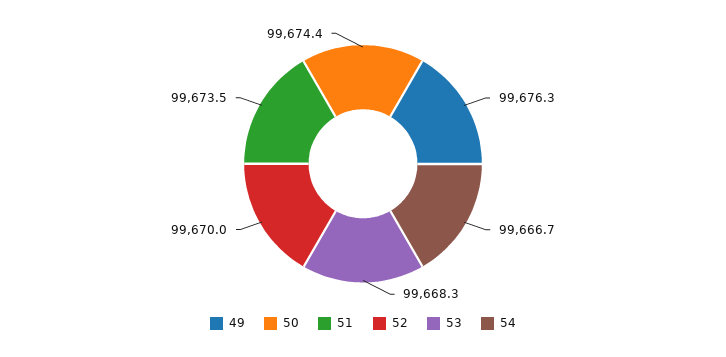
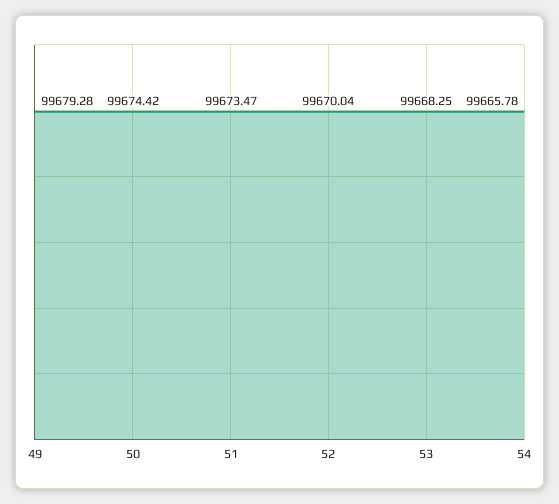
  {
-   "49": 99676.3,
+   "49": 99679.28,
    "50": 99674.42,
    "51": 99673.47,
    "52": 99670.04,
    "53": 99668.25,
-   "54": 99666.7
+   "54": 99665.78
  }

